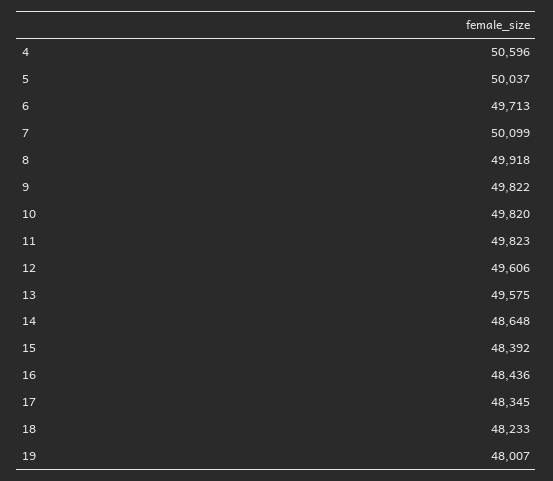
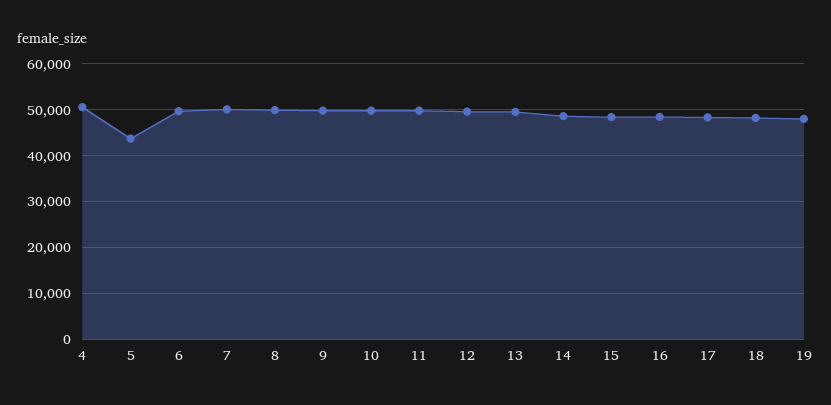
  {
    "4": 50596,
-   "5": 50037,
+   "5": 44000,
    "6": 49713,
    "7": 50099,
    "8": 49918,
    "9": 49822,
    "10": 49820,
    "11": 49823,
    "12": 49606,
    "13": 49575,
    "14": 48648,
    "15": 48392,
    "16": 48436,
    "17": 48345,
    "18": 48233,
    "19": 48007
  }

